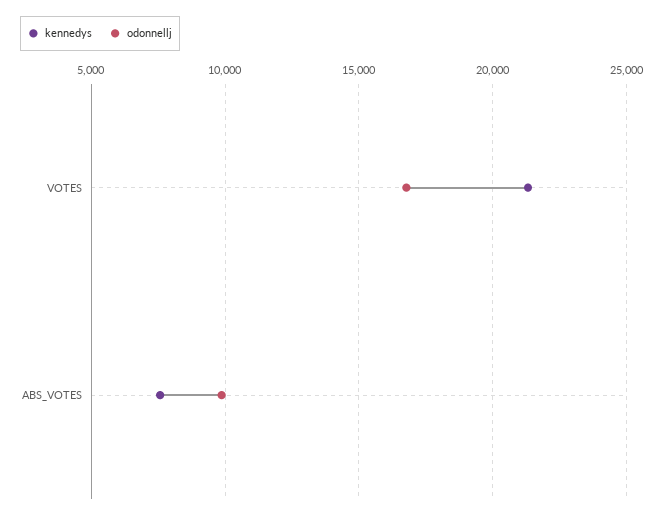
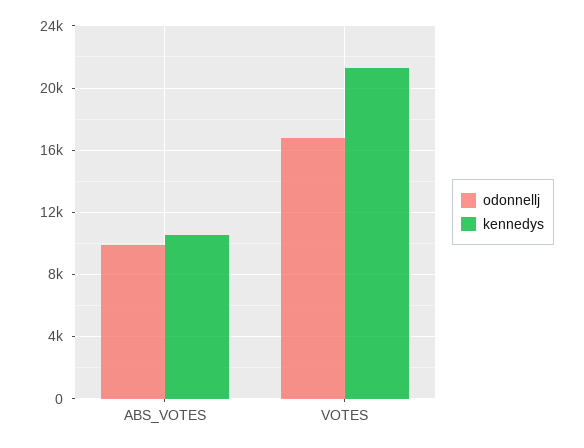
  {
    "kennedys": {
      "VOTES": 21500,
-     "ABS_VOTES": 7500
+     "ABS_VOTES": 10500
    },
    "odonnellj": {
      "VOTES": 17000,
      "ABS_VOTES": 10000
    }
  }

